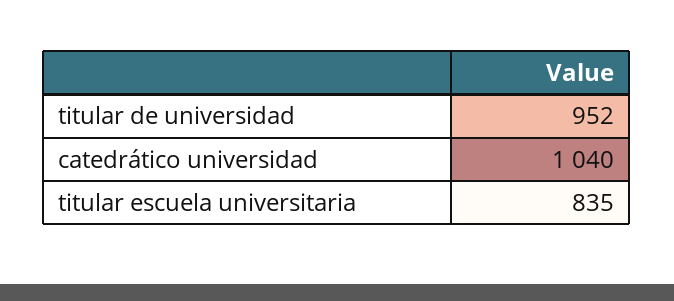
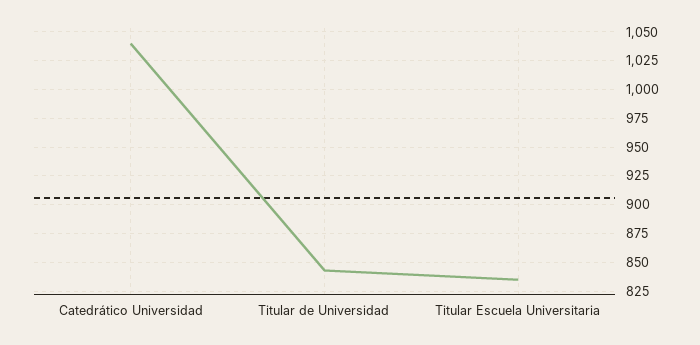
  {
-   "titular de universidad": 952,
+   "titular de universidad": 850,
    "catedrático universidad": 1040,
    "titular escuela universitaria": 835
  }

